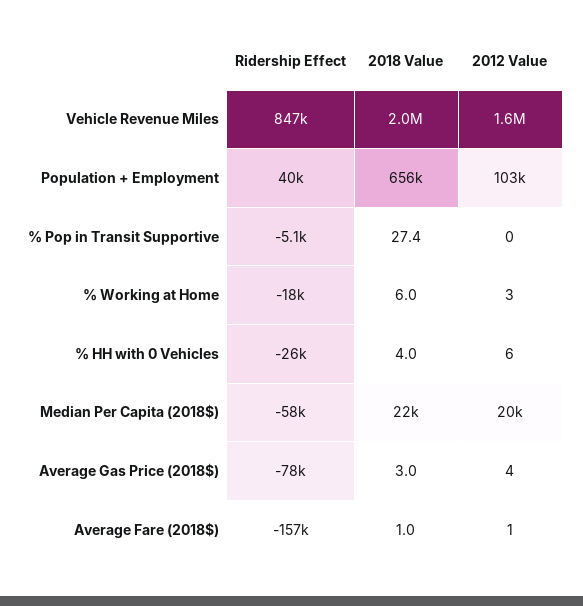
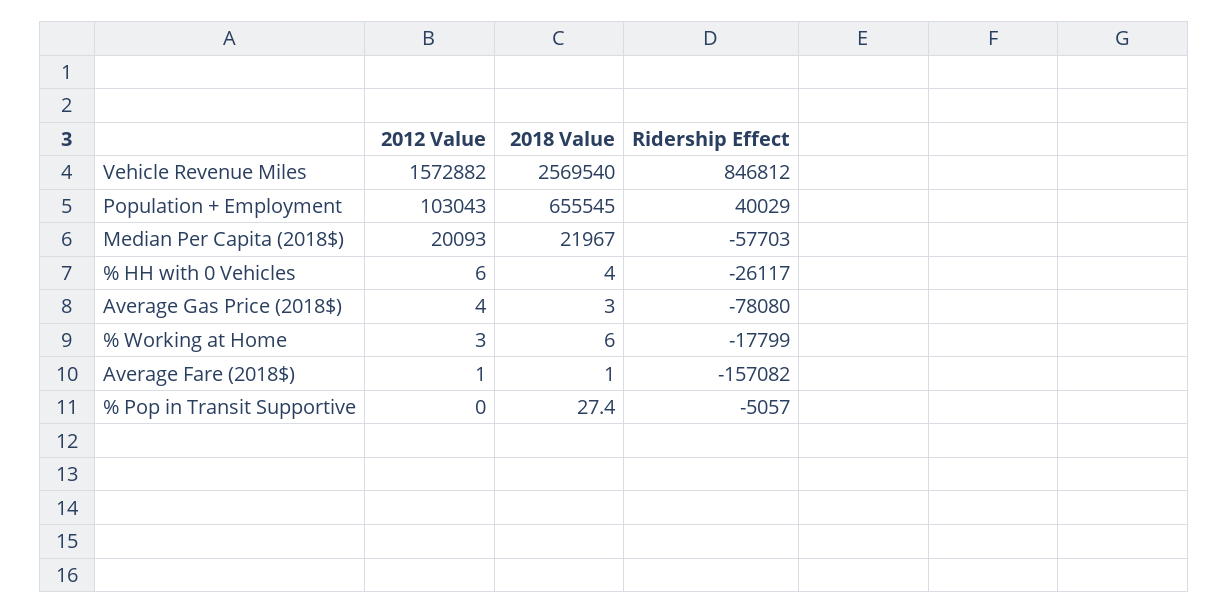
  {
    "Ridership Effect": {
      "Vehicle Revenue Miles": 846812,
      "Population + Employment": 40029,
      "% Pop in Transit Supportive": -5057,
      "% Working at Home": -17799,
      "% HH with 0 Vehicles": -26117,
      "Median Per Capita (2018$)": -57703,
      "Average Gas Price (2018$)": -78080,
      "Average Fare (2018$)": -157082
    },
    "2018 Value": {
-     "Vehicle Revenue Miles": 2000000,
+     "Vehicle Revenue Miles": 2569540,
      "Population + Employment": 655545,
      "% Pop in Transit Supportive": 27.4,
      "% Working at Home": 6,
      "% HH with 0 Vehicles": 4,
      "Median Per Capita (2018$)": 21967,
      "Average Gas Price (2018$)": 3,
      "Average Fare (2018$)": 1
    },
    "2012 Value": {
      "Vehicle Revenue Miles": 1572882,
      "Population + Employment": 103043,
      "% Pop in Transit Supportive": 0,
      "% Working at Home": 3,
      "% HH with 0 Vehicles": 6,
      "Median Per Capita (2018$)": 20093,
      "Average Gas Price (2018$)": 4,
      "Average Fare (2018$)": 1
    }
  }

